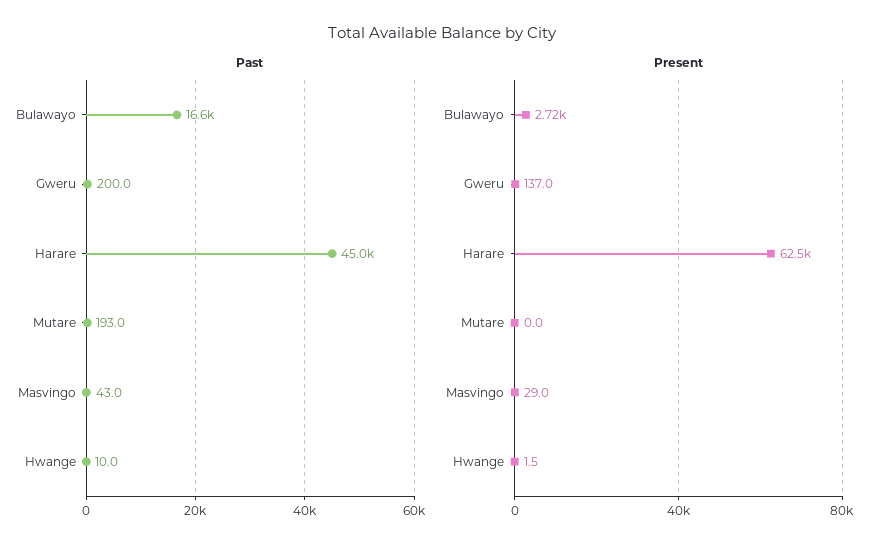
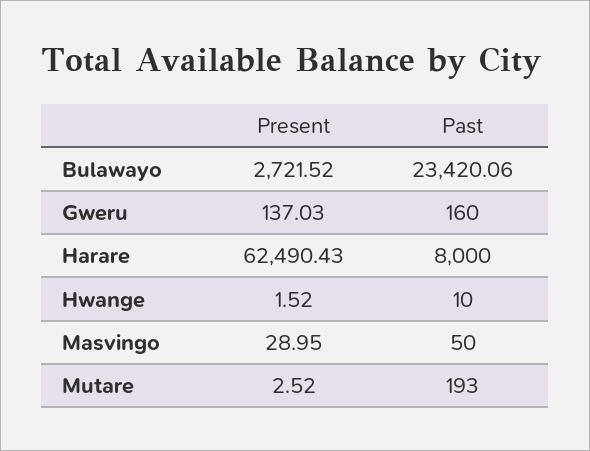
  {
    "Past": {
-     "Bulawayo": 16600,
+     "Bulawayo": 23420.06,
-     "Gweru": 200,
+     "Gweru": 160,
-     "Harare": 45000,
+     "Harare": 8000,
      "Mutare": 193,
-     "Masvingo": 43,
+     "Masvingo": 50,
      "Hwange": 10
    },
    "Present": {
      "Bulawayo": 2721.52,
      "Gweru": 137.03,
      "Harare": 62490.43,
-     "Mutare": 0,
+     "Mutare": 2.52,
      "Masvingo": 28.95,
      "Hwange": 1.52
    }
  }

